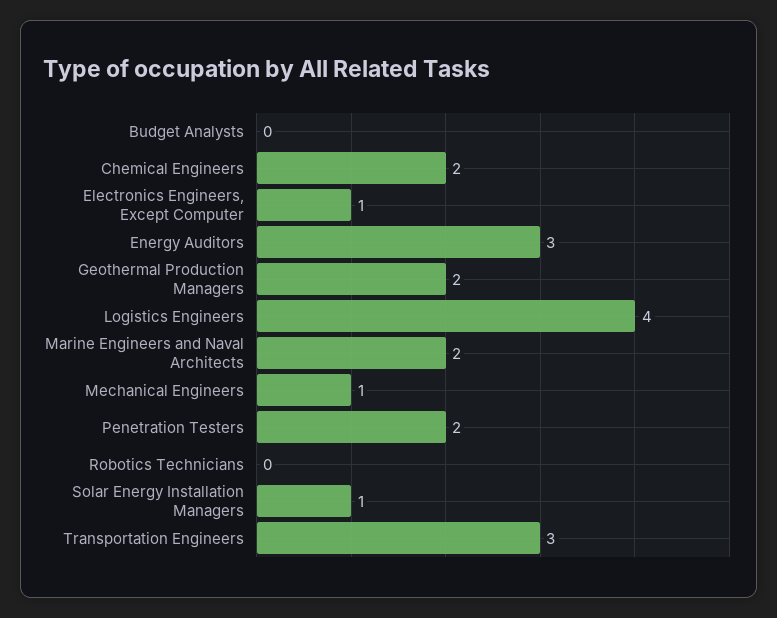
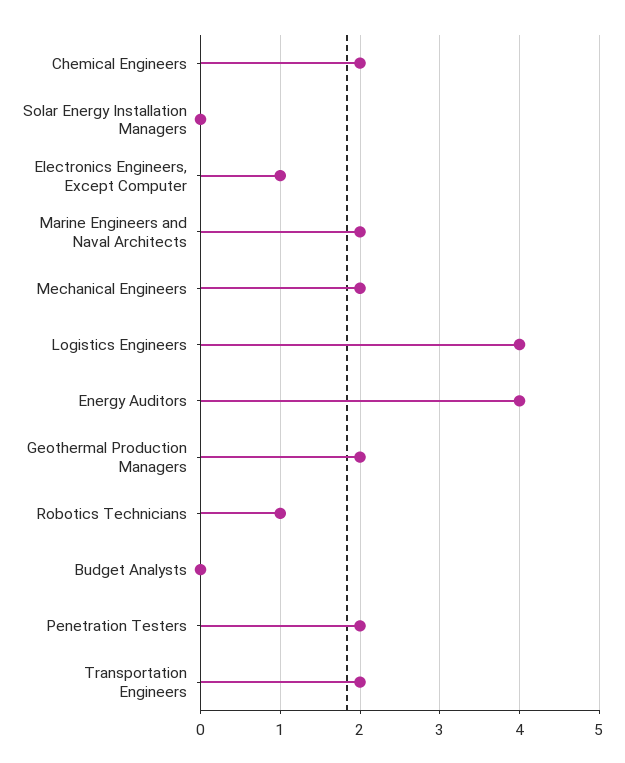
  {
    "Budget Analysts": 0,
    "Chemical Engineers": 2,
    "Electronics Engineers, Except Computer": 1,
-   "Energy Auditors": 3,
+   "Energy Auditors": 4,
    "Geothermal Production Managers": 2,
    "Logistics Engineers": 4,
    "Marine Engineers and Naval Architects": 2,
-   "Mechanical Engineers": 1,
+   "Mechanical Engineers": 2,
    "Penetration Testers": 2,
-   "Robotics Technicians": 0,
+   "Robotics Technicians": 1,
-   "Solar Energy Installation Managers": 1,
+   "Solar Energy Installation Managers": 0,
-   "Transportation Engineers": 3
+   "Transportation Engineers": 2
  }

